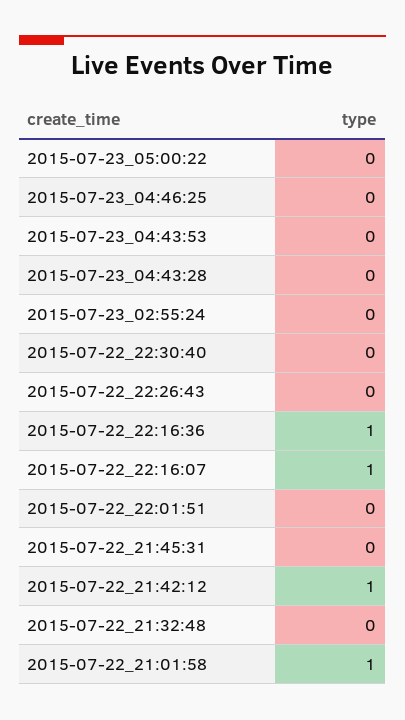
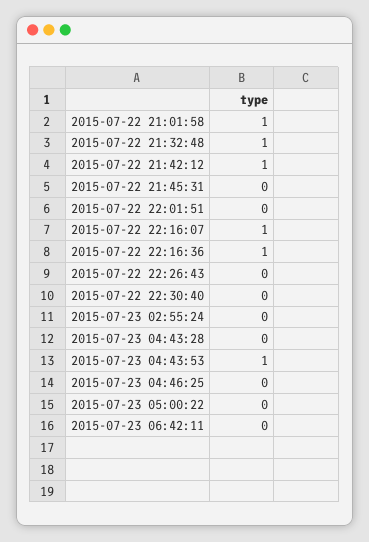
  {
    "2015-07-23_05:00:22": 0,
    "2015-07-23_04:46:25": 0,
-   "2015-07-23_04:43:53": 0,
+   "2015-07-23_04:43:53": 1,
    "2015-07-23_04:43:28": 0,
    "2015-07-23_02:55:24": 0,
    "2015-07-22_22:30:40": 0,
    "2015-07-22_22:26:43": 0,
    "2015-07-22_22:16:36": 1,
    "2015-07-22_22:16:07": 1,
    "2015-07-22_22:01:51": 0,
    "2015-07-22_21:45:31": 0,
    "2015-07-22_21:42:12": 1,
-   "2015-07-22_21:32:48": 0,
+   "2015-07-22_21:32:48": 1,
-   "2015-07-22_21:01:58": 1
+   "2015-07-22_21:01:58": 1,
+   "2015-07-23 06:42:11": 0
  }

